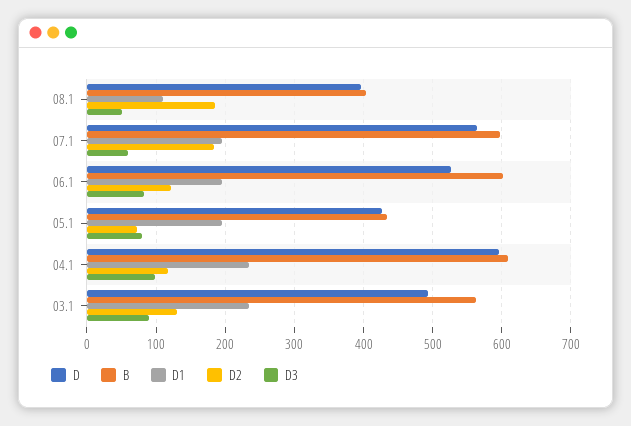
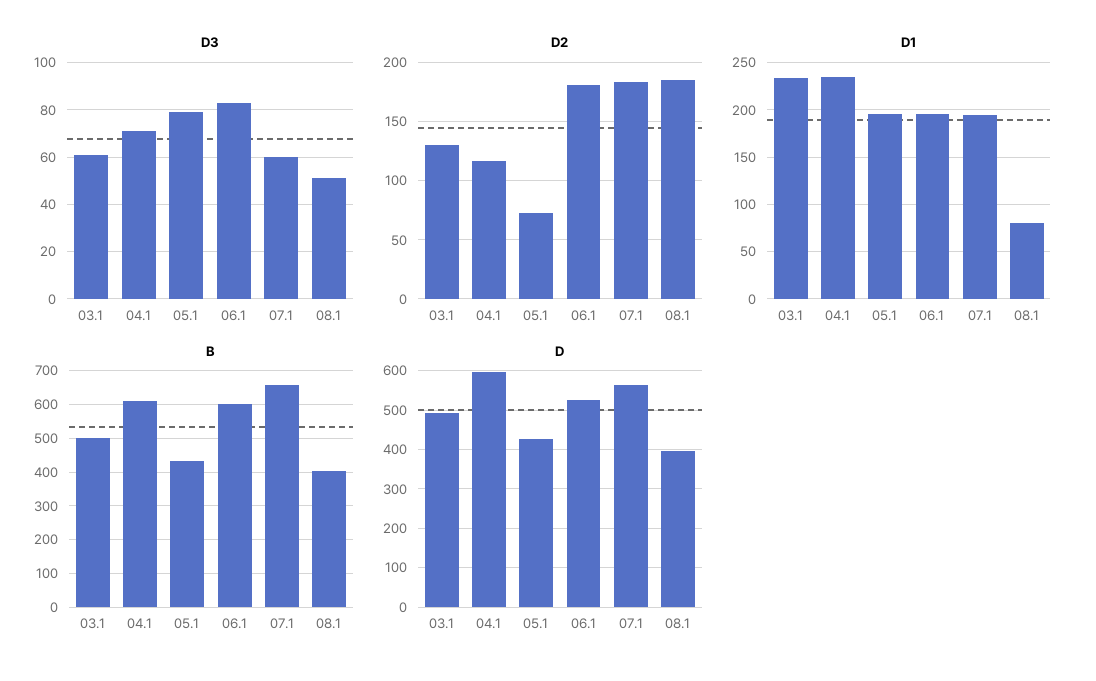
  {
    "D": {
      "08.1": 400,
      "07.1": 560,
      "06.1": 530,
      "05.1": 430,
      "04.1": 600,
      "03.1": 490
    },
    "B": {
      "08.1": 400,
-     "07.1": 600,
+     "07.1": 660,
      "06.1": 600,
      "05.1": 430,
      "04.1": 610,
-     "03.1": 560
+     "03.1": 500
    },
    "D1": {
-     "08.1": 110,
+     "08.1": 80,
      "07.1": 200,
      "06.1": 200,
      "05.1": 200,
      "04.1": 240,
      "03.1": 230
    },
    "D2": {
      "08.1": 190,
      "07.1": 180,
-     "06.1": 120,
+     "06.1": 180,
      "05.1": 70,
      "04.1": 120,
      "03.1": 130
    },
    "D3": {
      "08.1": 50,
      "07.1": 60,
      "06.1": 85,
      "05.1": 80,
-     "04.1": 100,
+     "04.1": 70,
-     "03.1": 90
+     "03.1": 60
    }
  }

